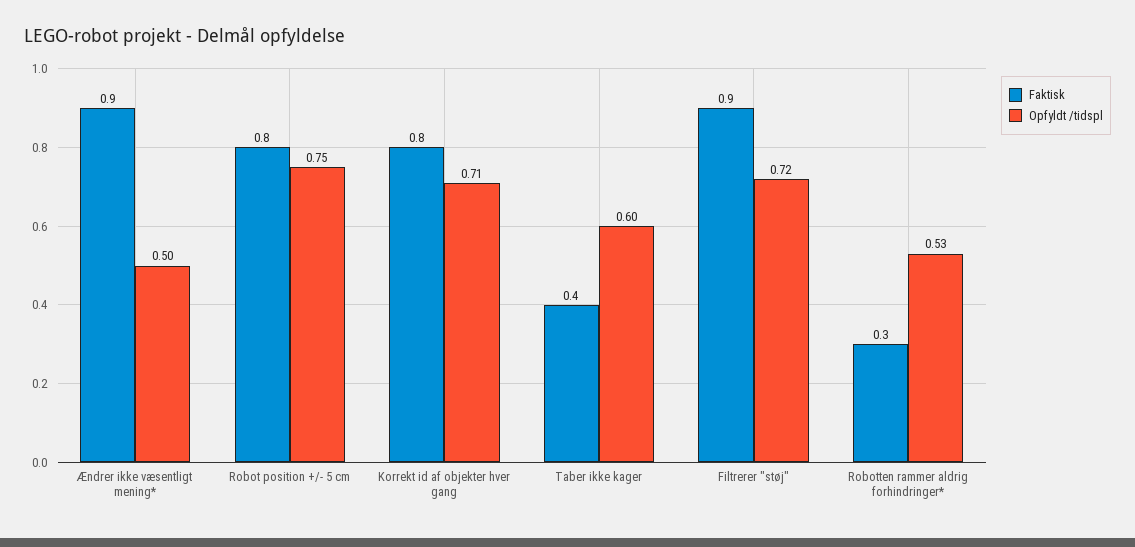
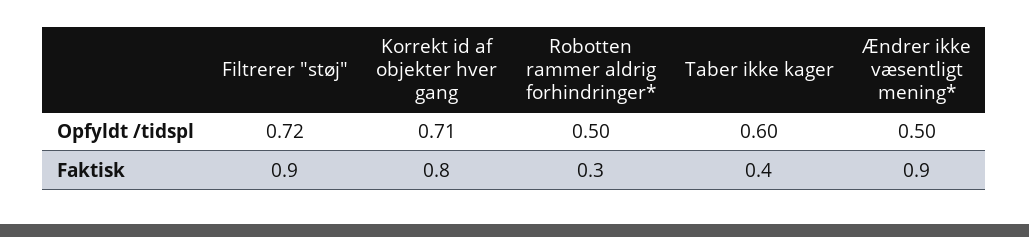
  {
    "Faktisk": {
      "Ændrer ikke væsentligt mening*": 0.9,
-     "Robot position +/- 5 cm": 0.8,
      "Korrekt id af objekter hver gang": 0.8,
      "Taber ikke kager": 0.4,
      "Filtrerer \"støj\"": 0.9,
      "Robotten rammer aldrig forhindringer*": 0.3
    },
    "Opfyldt /tidspl": {
      "Ændrer ikke væsentligt mening*": 0.5,
-     "Robot position +/- 5 cm": 0.75,
      "Korrekt id af objekter hver gang": 0.71,
      "Taber ikke kager": 0.6,
      "Filtrerer \"støj\"": 0.72,
-     "Robotten rammer aldrig forhindringer*": 0.53
+     "Robotten rammer aldrig forhindringer*": 0.5
    }
  }

